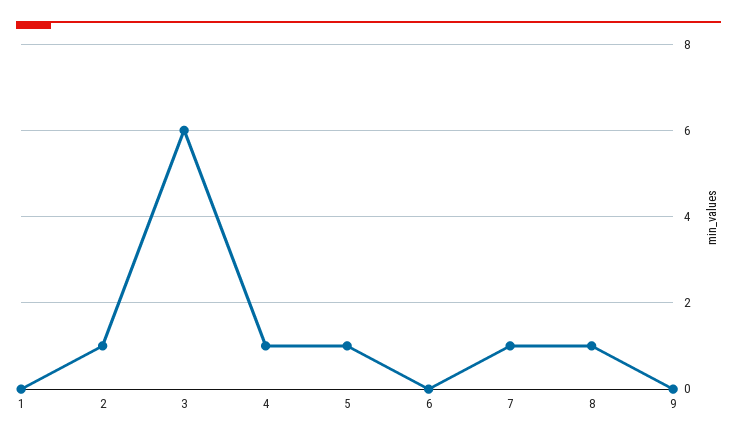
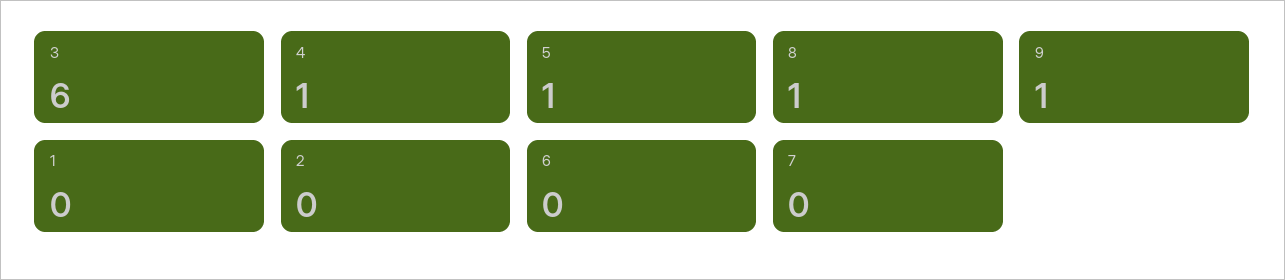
  {
    "1": 0,
-   "2": 1,
+   "2": 0,
    "3": 6,
    "4": 1,
    "5": 1,
    "6": 0,
-   "7": 1,
+   "7": 0,
    "8": 1,
-   "9": 0
+   "9": 1
  }

